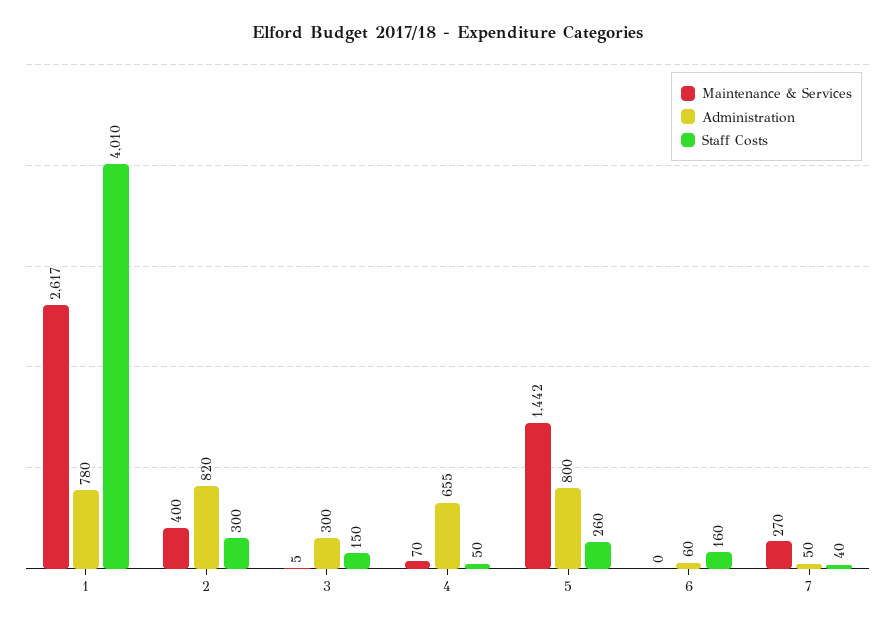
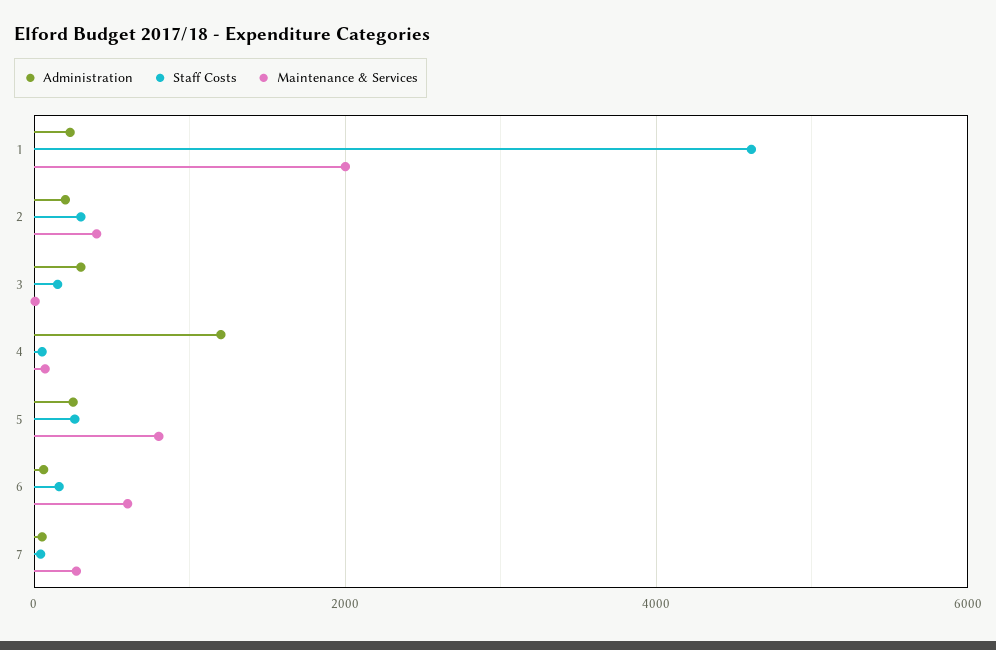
  {
    "Maintenance & Services": {
-     "1": 2617,
+     "1": 2000,
      "2": 400,
      "3": 5,
      "4": 70,
-     "5": 1442,
+     "5": 800,
-     "6": 0,
+     "6": 600,
      "7": 270
    },
    "Administration": {
-     "1": 780,
+     "1": 200,
-     "2": 820,
+     "2": 200,
      "3": 300,
-     "4": 655,
+     "4": 1200,
-     "5": 800,
+     "5": 200,
      "6": 60,
      "7": 50
    },
    "Staff Costs": {
-     "1": 4010,
+     "1": 4600,
      "2": 300,
      "3": 150,
      "4": 50,
      "5": 260,
      "6": 160,
      "7": 40
    }
  }

